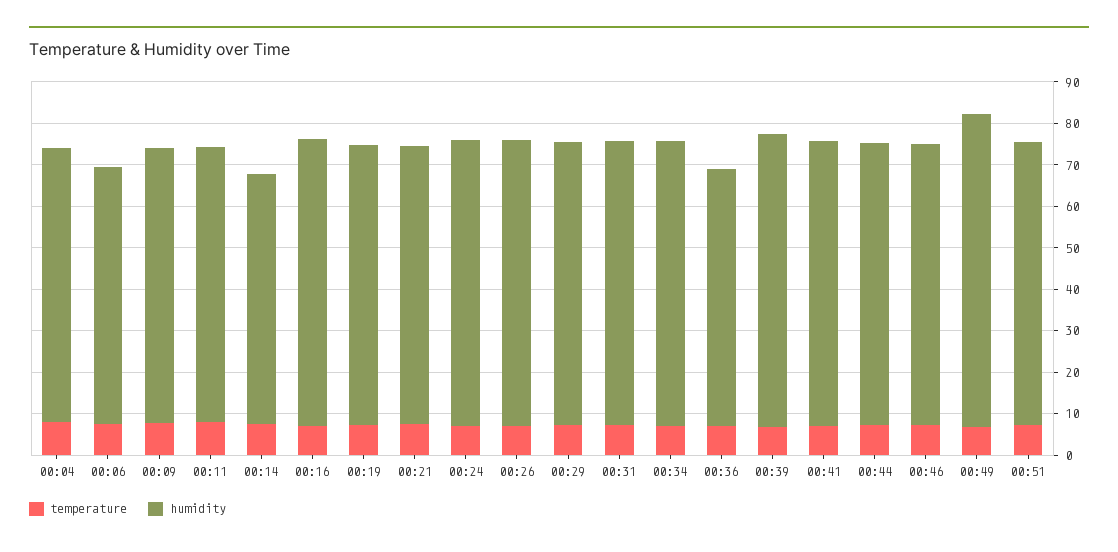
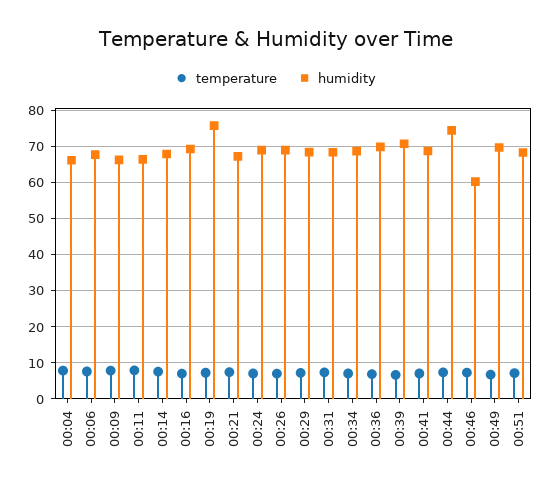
  {
    "temperature": {
      "00:04": 8,
      "00:06": 8,
      "00:09": 8,
      "00:11": 8,
      "00:14": 8,
      "00:16": 8,
      "00:19": 8,
      "00:21": 8,
      "00:24": 8,
      "00:26": 8,
      "00:29": 8,
      "00:31": 8,
      "00:34": 8,
      "00:36": 6,
      "00:39": 6,
      "00:41": 8,
      "00:44": 8,
      "00:46": 8,
      "00:49": 6,
      "00:51": 8
    },
    "humidity": {
      "00:04": 66,
-     "00:06": 62,
+     "00:06": 68,
      "00:09": 66,
      "00:11": 66,
-     "00:14": 60,
+     "00:14": 68,
      "00:16": 70,
-     "00:19": 68,
+     "00:19": 76,
      "00:21": 68,
      "00:24": 68,
      "00:26": 68,
      "00:29": 68,
      "00:31": 68,
      "00:34": 68,
-     "00:36": 62,
+     "00:36": 70,
      "00:39": 70,
      "00:41": 68,
-     "00:44": 68,
+     "00:44": 74,
-     "00:46": 68,
+     "00:46": 60,
-     "00:49": 76,
+     "00:49": 70,
      "00:51": 68
    }
  }

